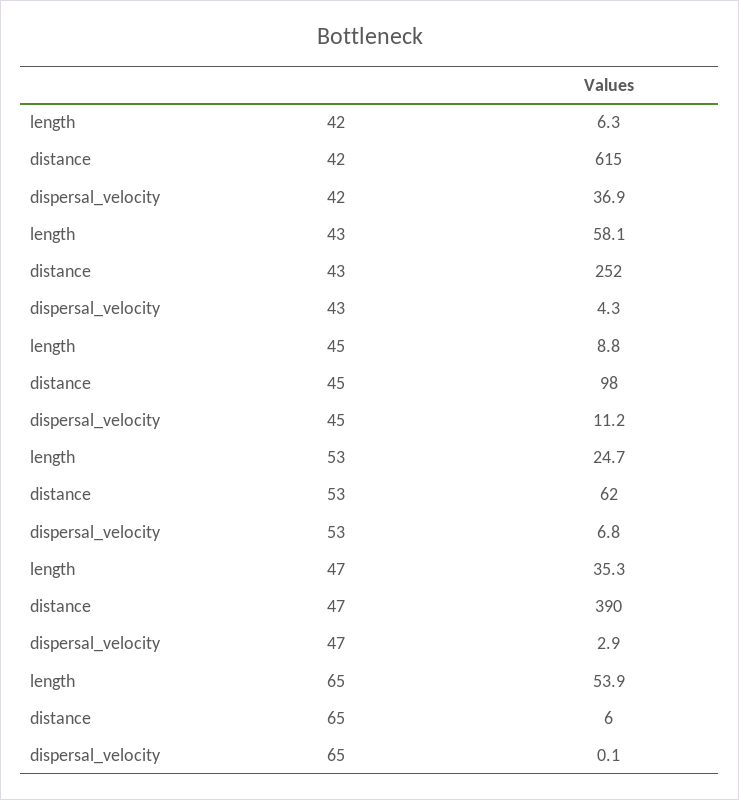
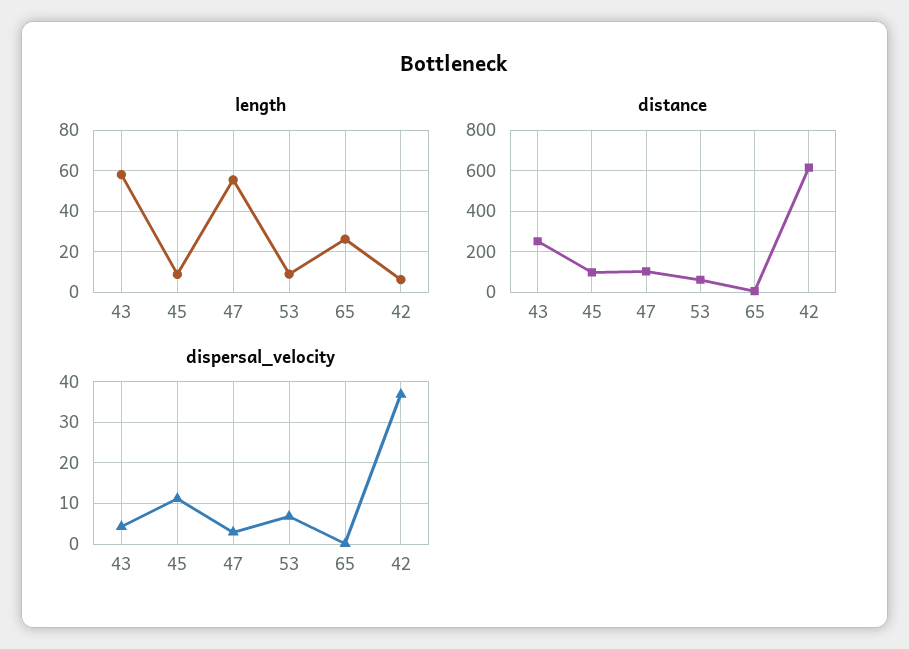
  {
    "length": {
      "42": 6.3,
      "43": 58.1,
      "45": 8.8,
-     "53": 24.7,
+     "53": 10,
-     "47": 35.3,
+     "47": 55,
-     "65": 53.9
+     "65": 25
    },
    "distance": {
      "42": 615,
      "43": 252,
      "45": 98,
      "53": 62,
-     "47": 390,
+     "47": 100,
      "65": 6
    },
    "dispersal_velocity": {
      "42": 36.9,
      "43": 4.3,
      "45": 11.2,
      "53": 6.8,
      "47": 2.9,
      "65": 0.1
    }
  }

